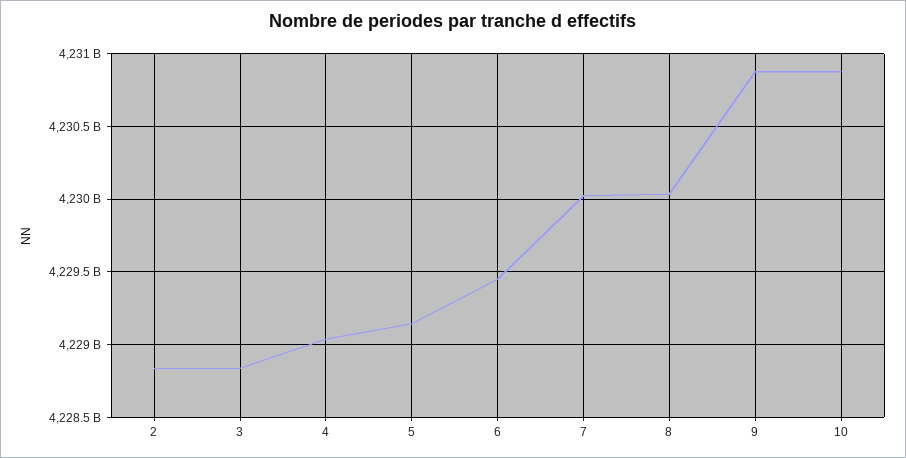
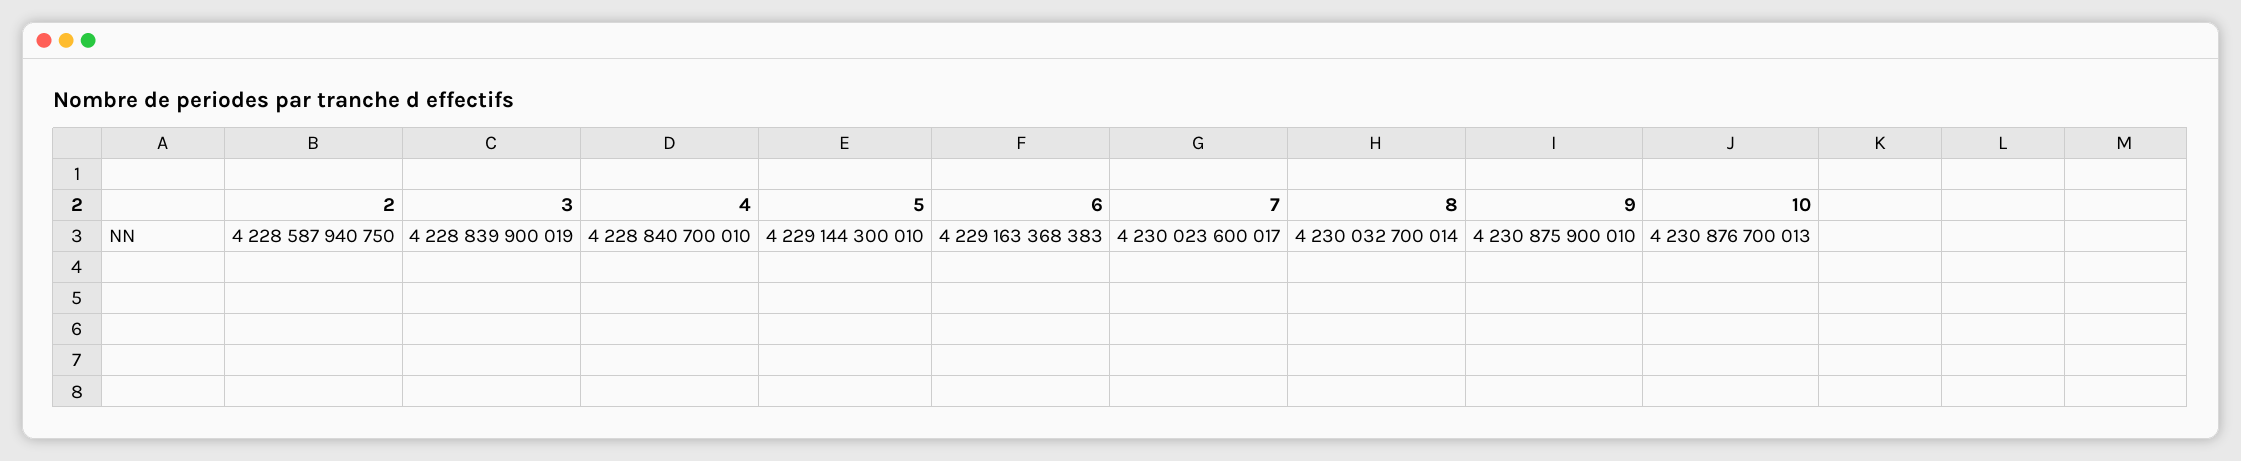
  {
-   "2": 4228850000000,
+   "2": 4228587940750,
    "3": 4228839900019,
-   "4": 4229050000000,
+   "4": 4228840700010,
    "5": 4229144300010,
-   "6": 4229450000000,
+   "6": 4229163368383,
    "7": 4230023600017,
    "8": 4230032700014,
    "9": 4230875900010,
    "10": 4230876700013
  }

